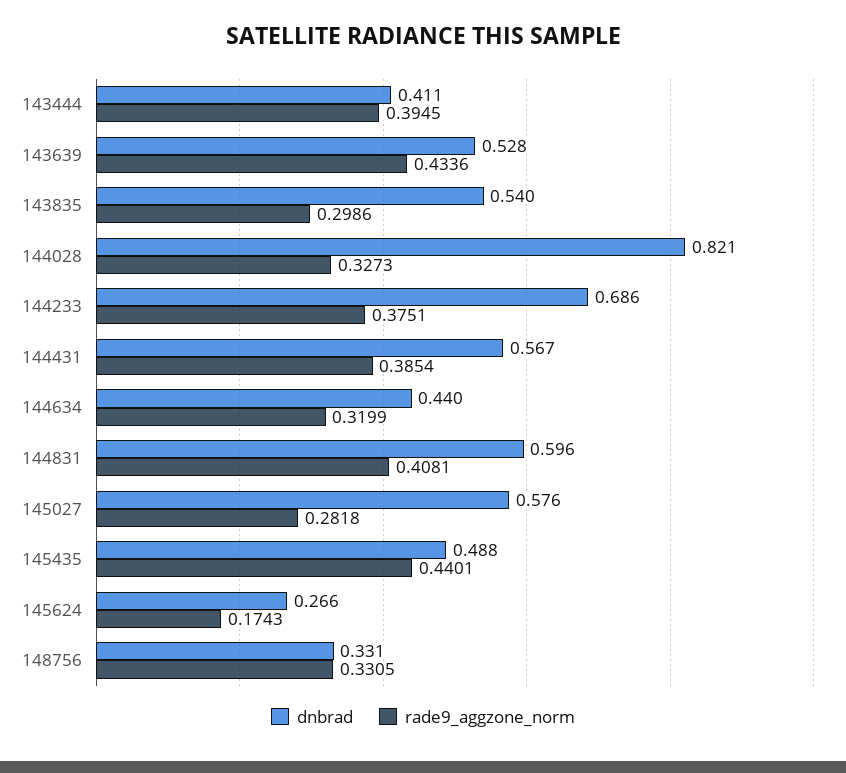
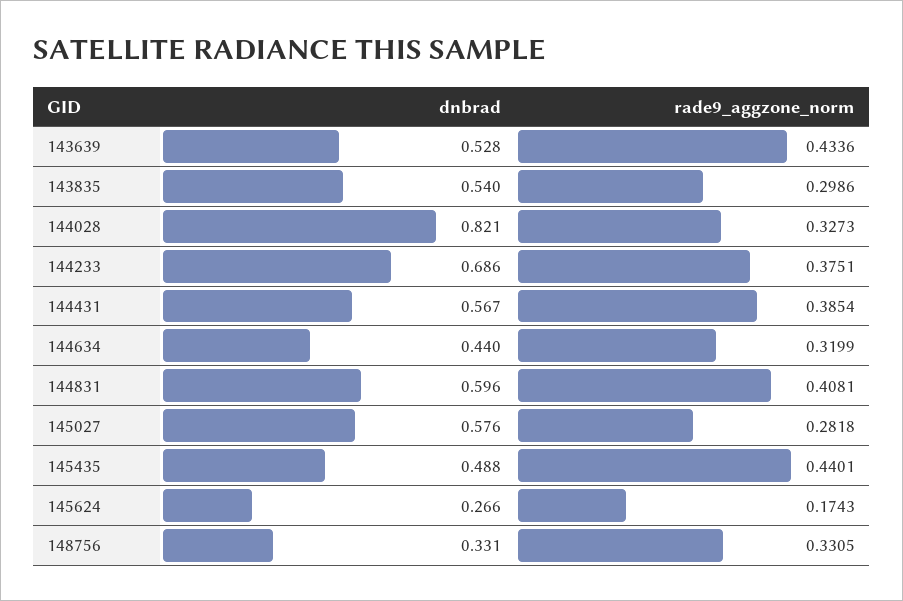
  {
    "dnbrad": {
-     "143444": 0.411,
      "143639": 0.528,
      "143835": 0.54,
      "144028": 0.821,
      "144233": 0.686,
      "144431": 0.567,
      "144634": 0.44,
      "144831": 0.596,
      "145027": 0.576,
      "145435": 0.488,
      "145624": 0.266,
      "148756": 0.331
    },
    "rade9_aggzone_norm": {
-     "143444": 0.3945,
      "143639": 0.4336,
      "143835": 0.2986,
      "144028": 0.3273,
      "144233": 0.3751,
      "144431": 0.3854,
      "144634": 0.3199,
      "144831": 0.4081,
      "145027": 0.2818,
      "145435": 0.4401,
      "145624": 0.1743,
      "148756": 0.3305
    }
  }

